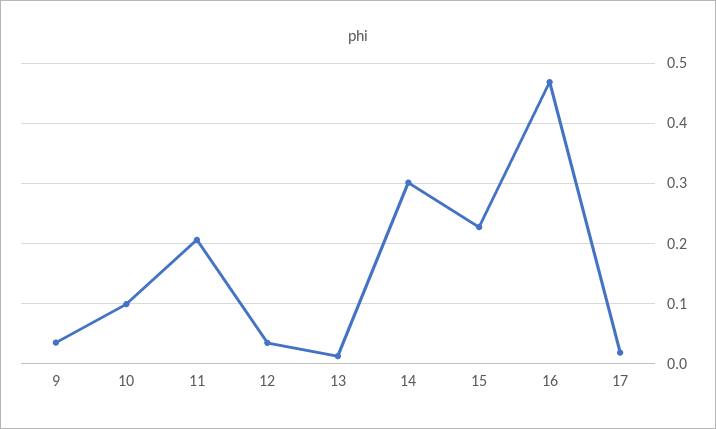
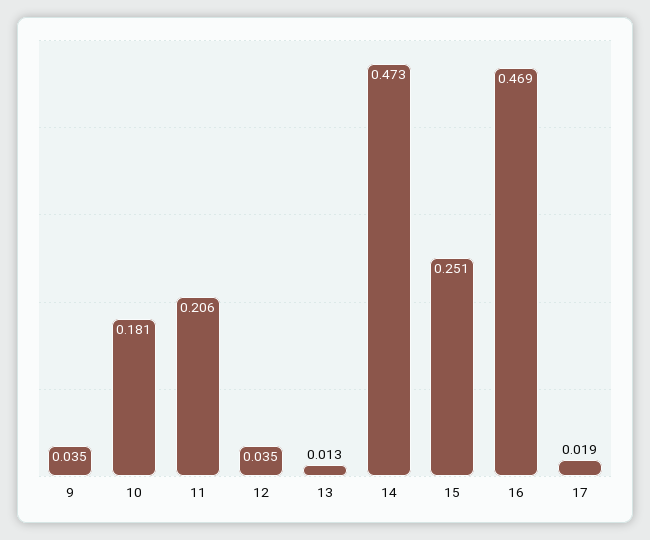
  {
    "9": 0.035,
-   "10": 0.1,
+   "10": 0.181,
    "11": 0.206,
    "12": 0.035,
    "13": 0.013,
-   "14": 0.3,
+   "14": 0.473,
-   "15": 0.23,
+   "15": 0.251,
    "16": 0.469,
    "17": 0.019
  }

